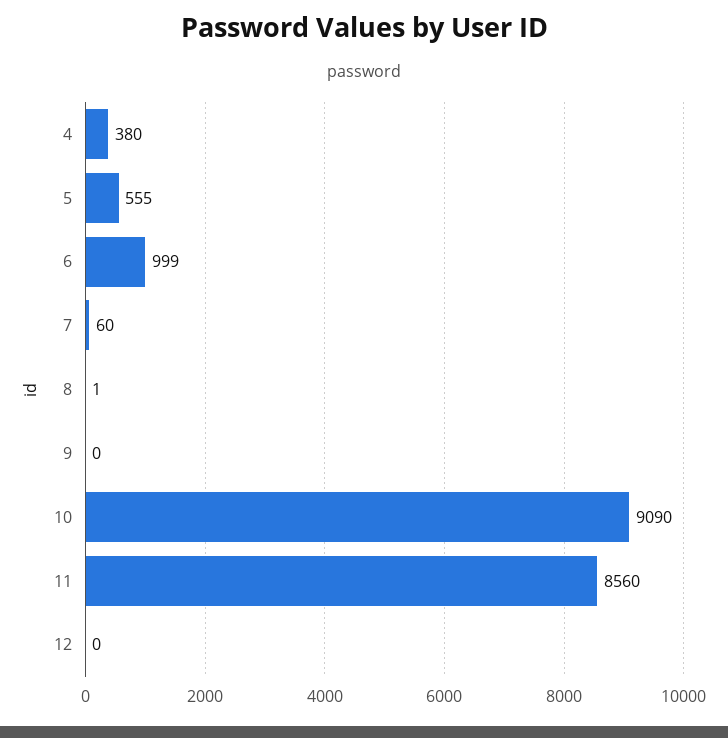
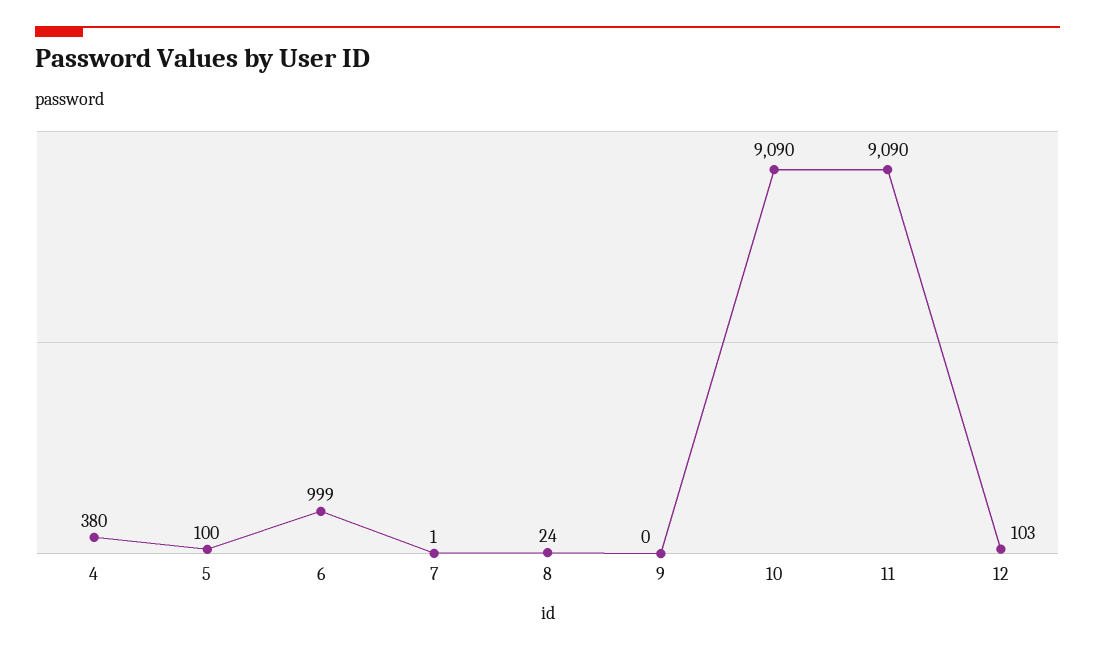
  {
    "4": 380,
-   "5": 555,
+   "5": 100,
    "6": 999,
-   "7": 60,
+   "7": 1,
-   "8": 1,
+   "8": 24,
    "9": 0,
    "10": 9090,
-   "11": 8560,
+   "11": 9090,
-   "12": 0
+   "12": 103
  }

